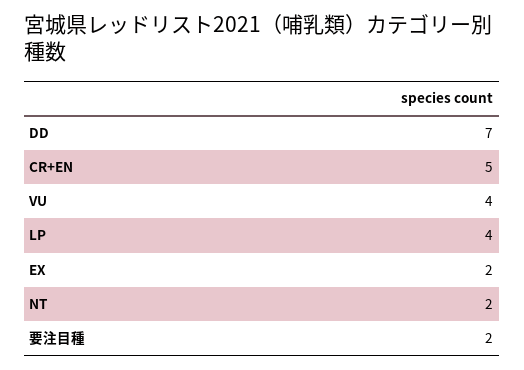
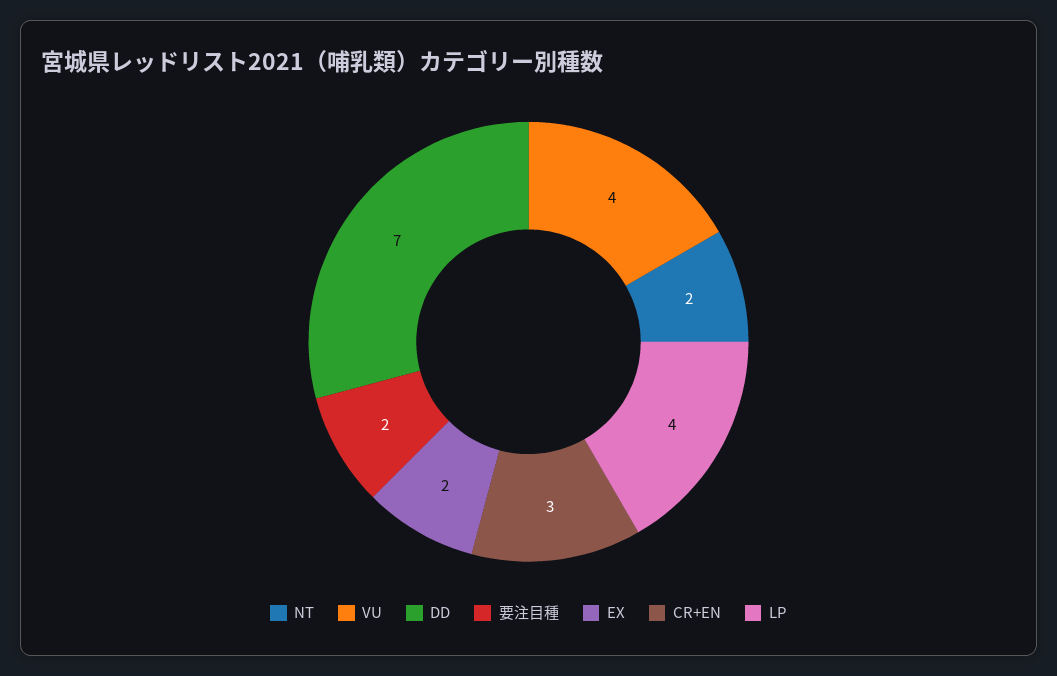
  {
    "DD": 7,
-   "CR+EN": 5,
+   "CR+EN": 3,
    "VU": 4,
    "LP": 4,
    "EX": 2,
    "NT": 2,
    "要注目種": 2
  }

